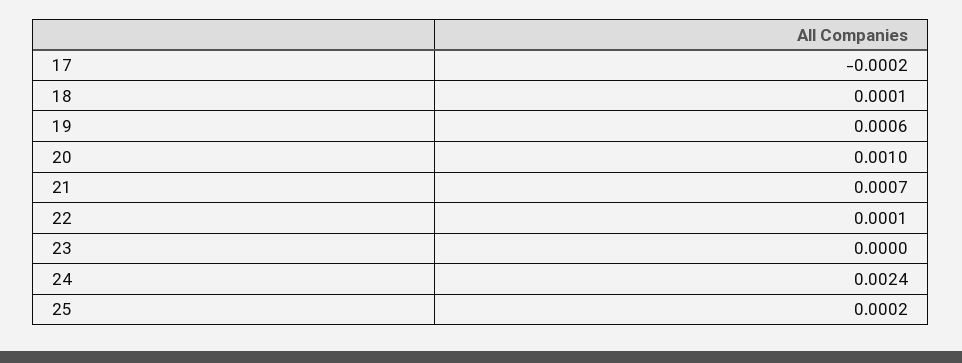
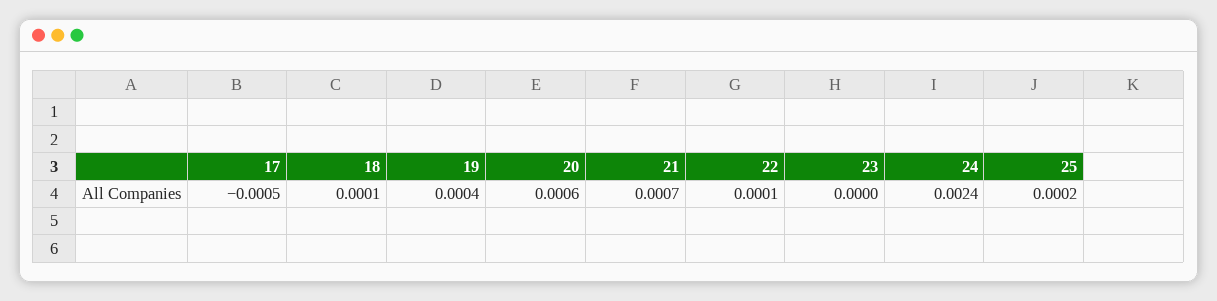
  {
-   "17": -0.0002,
+   "17": -0.0005,
    "18": 0.0001,
-   "19": 0.0006,
+   "19": 0.0004,
-   "20": 0.001,
+   "20": 0.0006,
    "21": 0.0007,
    "22": 0.0001,
    "23": 0,
    "24": 0.0024,
    "25": 0.0002
  }

